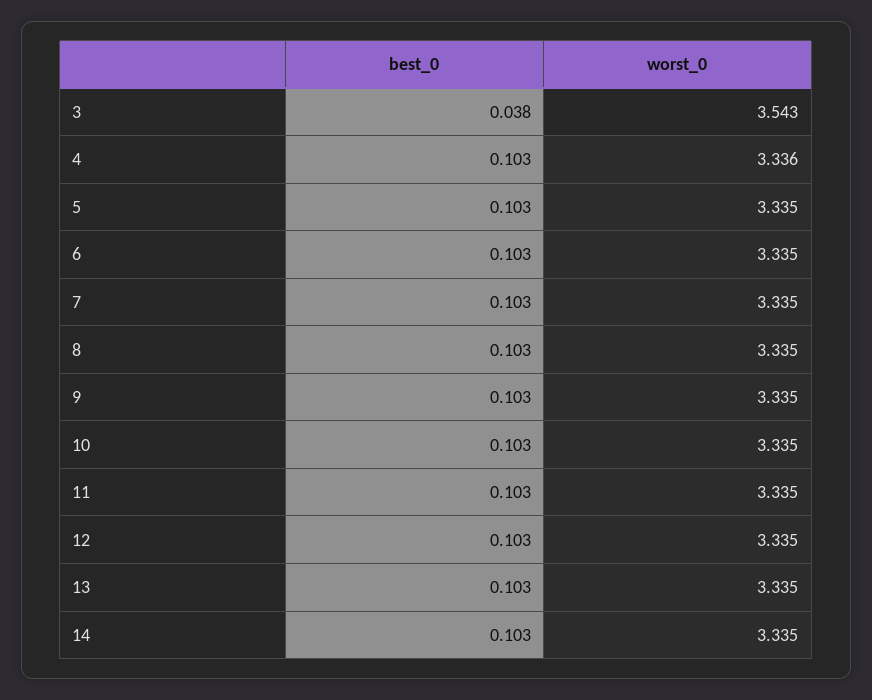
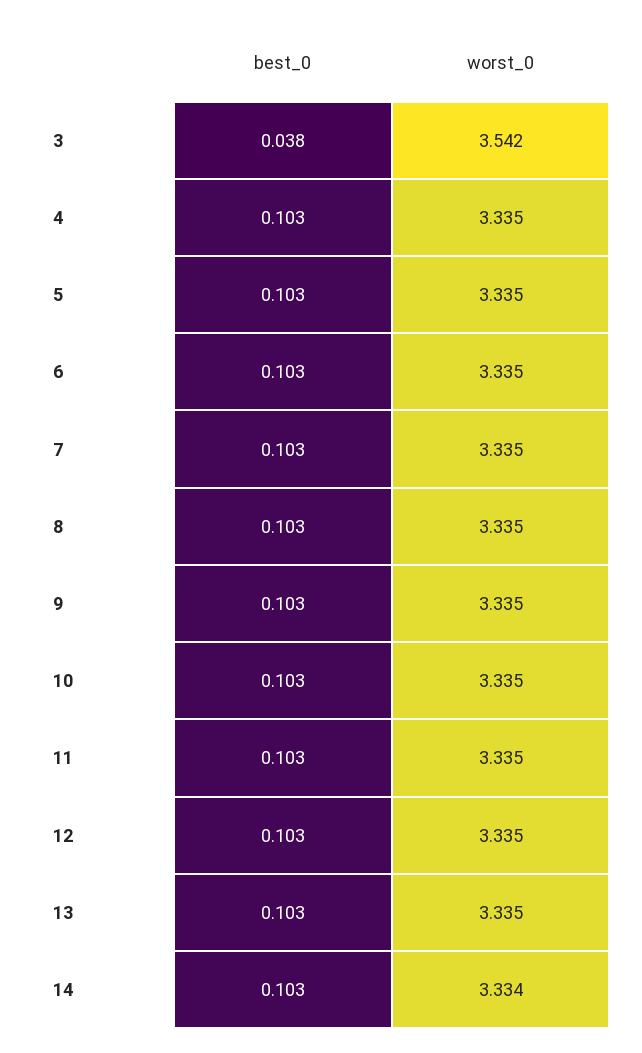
  {
    "best_0": {
      "3": 0.038,
      "4": 0.103,
      "5": 0.103,
      "6": 0.103,
      "7": 0.103,
      "8": 0.103,
      "9": 0.103,
      "10": 0.103,
      "11": 0.103,
      "12": 0.103,
      "13": 0.103,
      "14": 0.103
    },
    "worst_0": {
-     "3": 3.543,
+     "3": 3.542,
-     "4": 3.336,
+     "4": 3.335,
      "5": 3.335,
      "6": 3.335,
      "7": 3.335,
      "8": 3.335,
      "9": 3.335,
      "10": 3.335,
      "11": 3.335,
      "12": 3.335,
      "13": 3.335,
-     "14": 3.335
+     "14": 3.334
    }
  }

